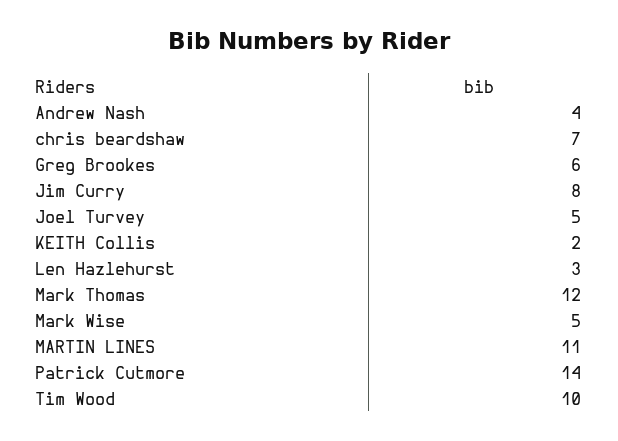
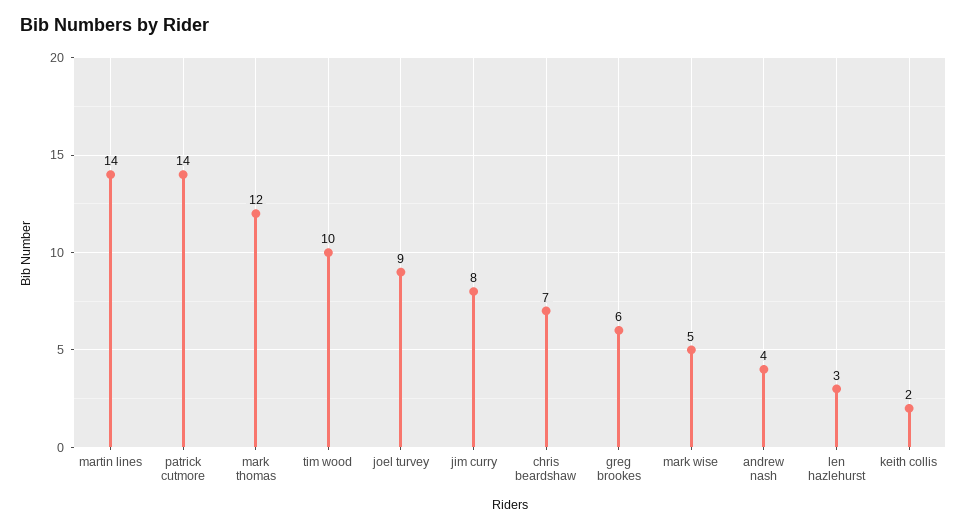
  {
    "Andrew Nash": 4,
    "chris beardshaw": 7,
    "Greg Brookes": 6,
    "Jim Curry": 8,
-   "Joel Turvey": 5,
+   "Joel Turvey": 9,
    "KEITH Collis": 2,
    "Len Hazlehurst": 3,
    "Mark Thomas": 12,
    "Mark Wise": 5,
-   "MARTIN LINES": 11,
+   "MARTIN LINES": 14,
    "Patrick Cutmore": 14,
    "Tim Wood": 10
  }

